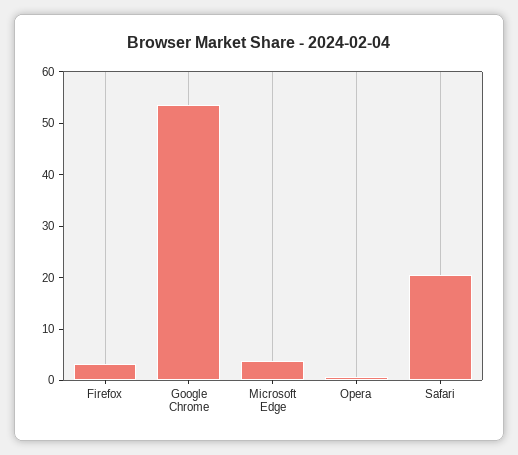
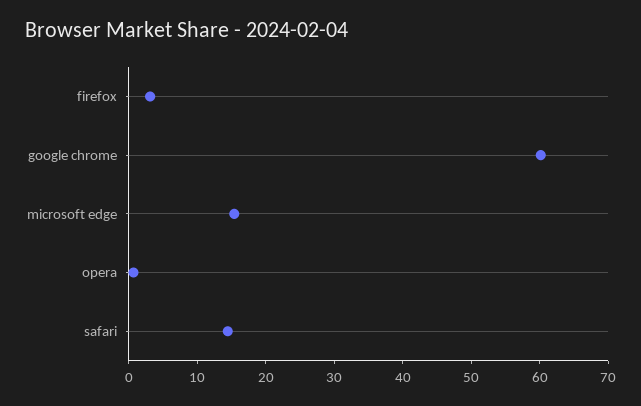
  {
    "Firefox": 4,
-   "Google Chrome": 54,
+   "Google Chrome": 60,
-   "Microsoft Edge": 4,
+   "Microsoft Edge": 16,
    "Opera": 0,
-   "Safari": 20
+   "Safari": 14
  }

